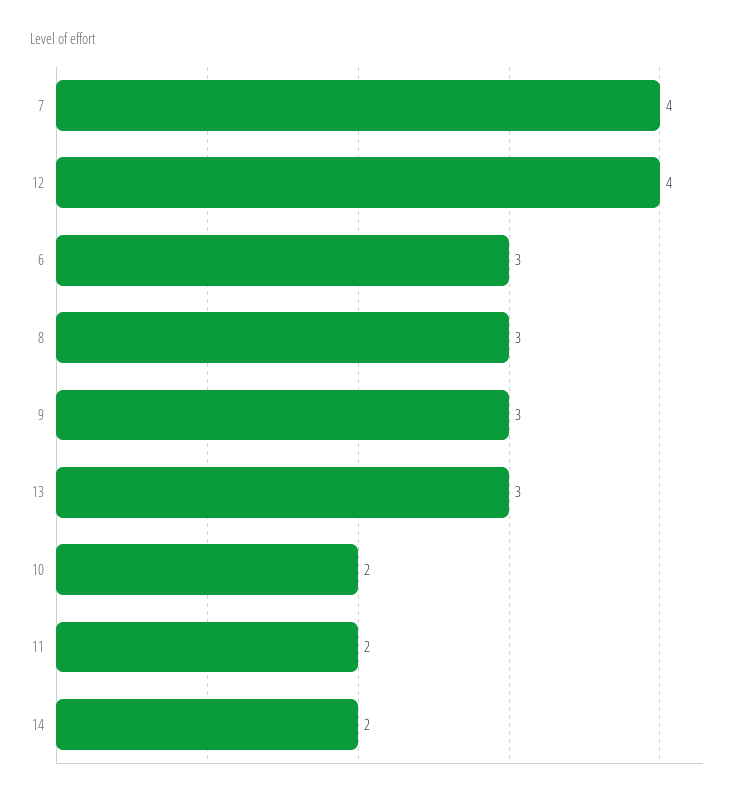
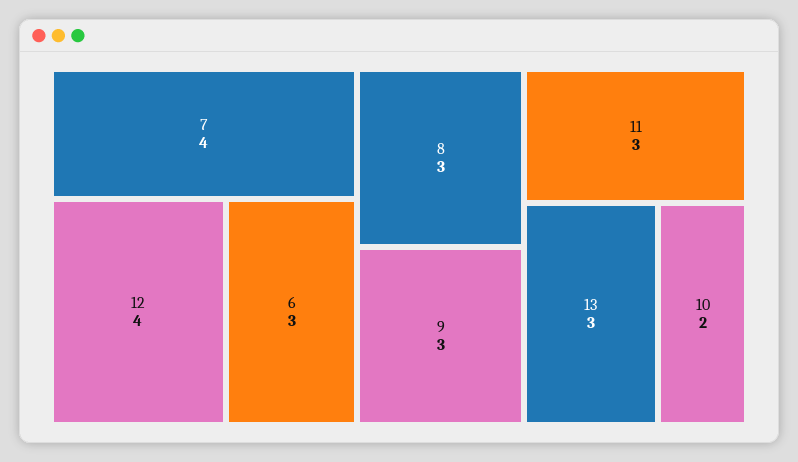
  {
    "7": 4,
    "12": 4,
    "6": 3,
    "8": 3,
    "9": 3,
    "13": 3,
    "10": 2,
-   "11": 2,
+   "11": 3
-   "14": 2
  }

